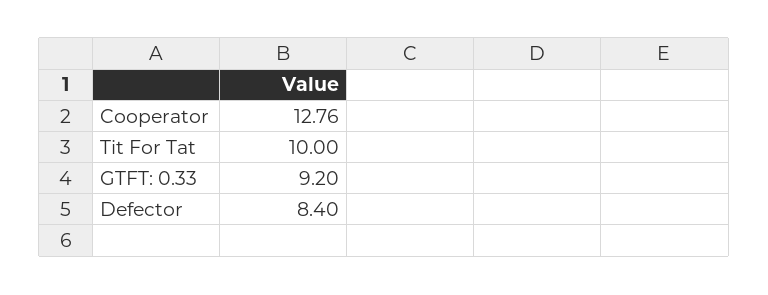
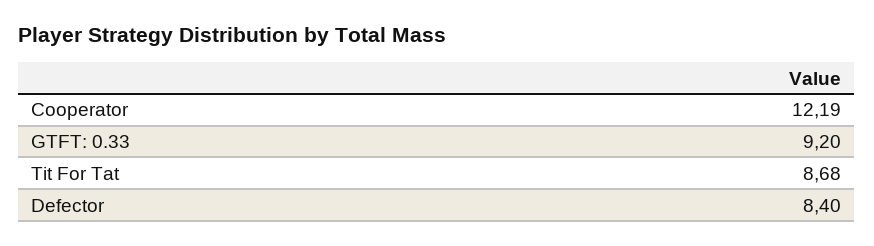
  {
-   "Cooperator": 12.76,
+   "Cooperator": 12.19,
-   "Tit For Tat": 10,
+   "Tit For Tat": 8.68,
    "GTFT: 0.33": 9.2,
    "Defector": 8.4
  }

